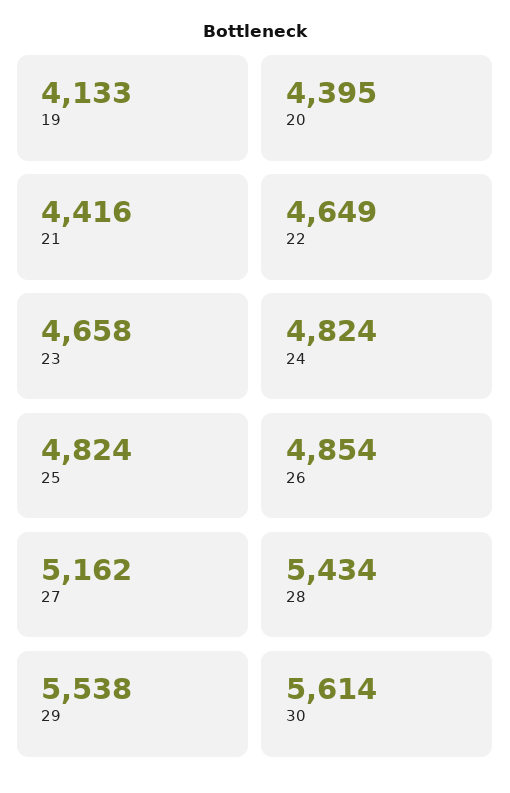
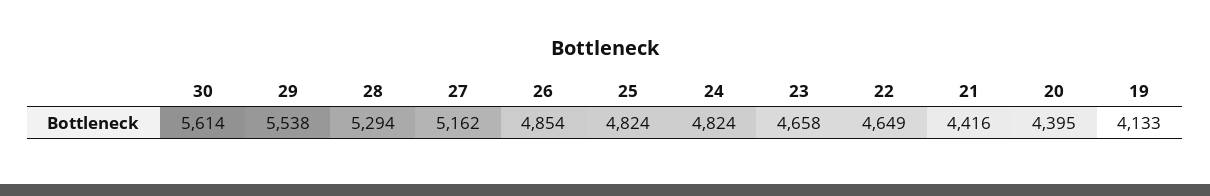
  {
    "19": 4133,
    "20": 4395,
    "21": 4416,
    "22": 4649,
    "23": 4658,
    "24": 4824,
    "25": 4824,
    "26": 4854,
    "27": 5162,
-   "28": 5434,
+   "28": 5294,
    "29": 5538,
    "30": 5614
  }

